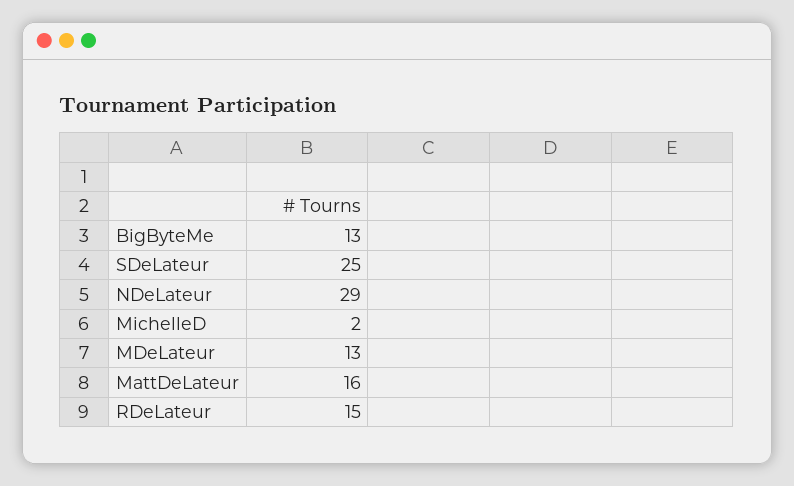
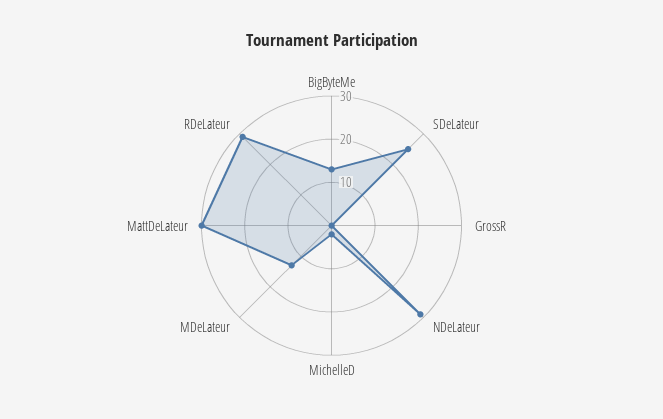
  {
    "BigByteMe": 13,
    "SDeLateur": 25,
    "NDeLateur": 29,
    "MichelleD": 2,
    "MDeLateur": 13,
-   "MattDeLateur": 16,
+   "MattDeLateur": 30,
-   "RDeLateur": 15
+   "RDeLateur": 30,
+   "GrossR": 0
  }

